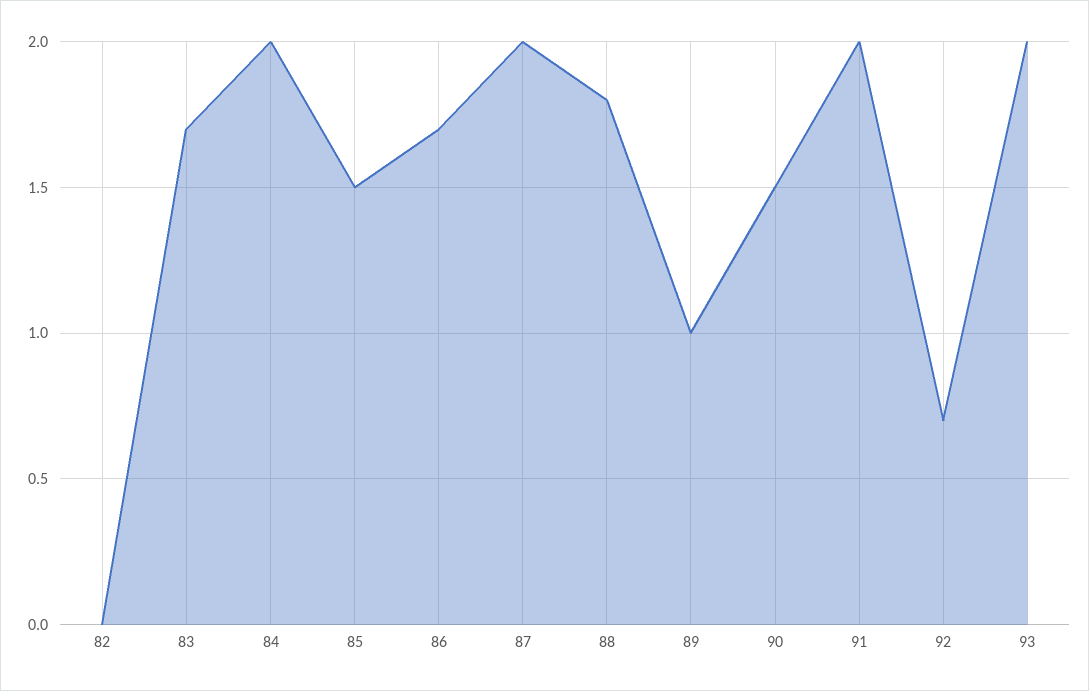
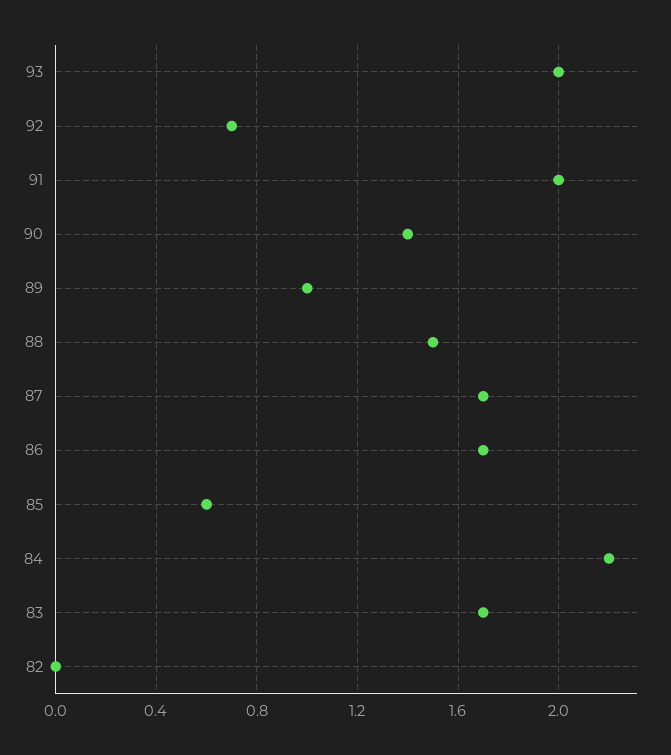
  {
    "82": 0,
    "83": 1.7,
-   "84": 2,
+   "84": 2.2,
-   "85": 1.5,
+   "85": 0.6,
    "86": 1.7,
-   "87": 2,
+   "87": 1.7,
-   "88": 1.8,
+   "88": 1.5,
    "89": 1,
-   "90": 1.5,
+   "90": 1.4,
    "91": 2,
    "92": 0.7,
    "93": 2
  }

